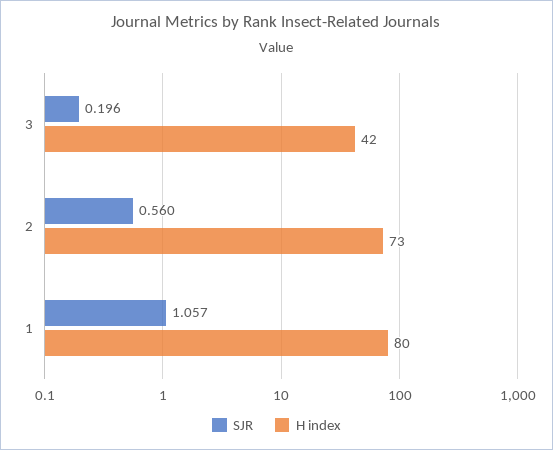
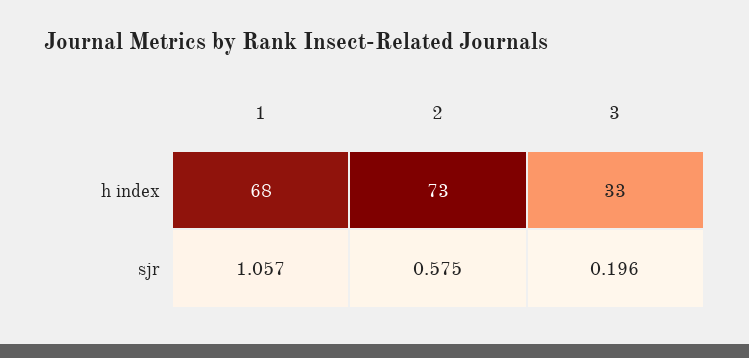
  {
    "SJR": {
      "3": 0.196,
-     "2": 0.56,
+     "2": 0.575,
      "1": 1.057
    },
    "H index": {
-     "3": 42,
+     "3": 33,
      "2": 73,
-     "1": 80
+     "1": 68
    }
  }

